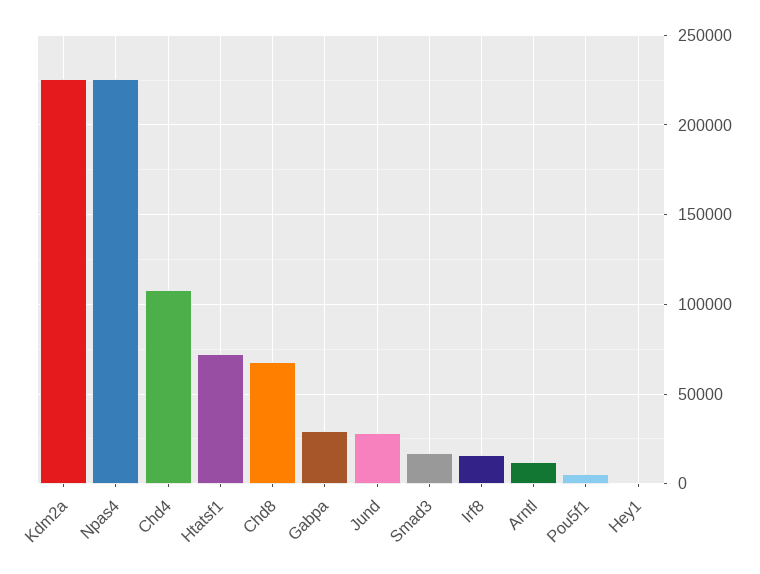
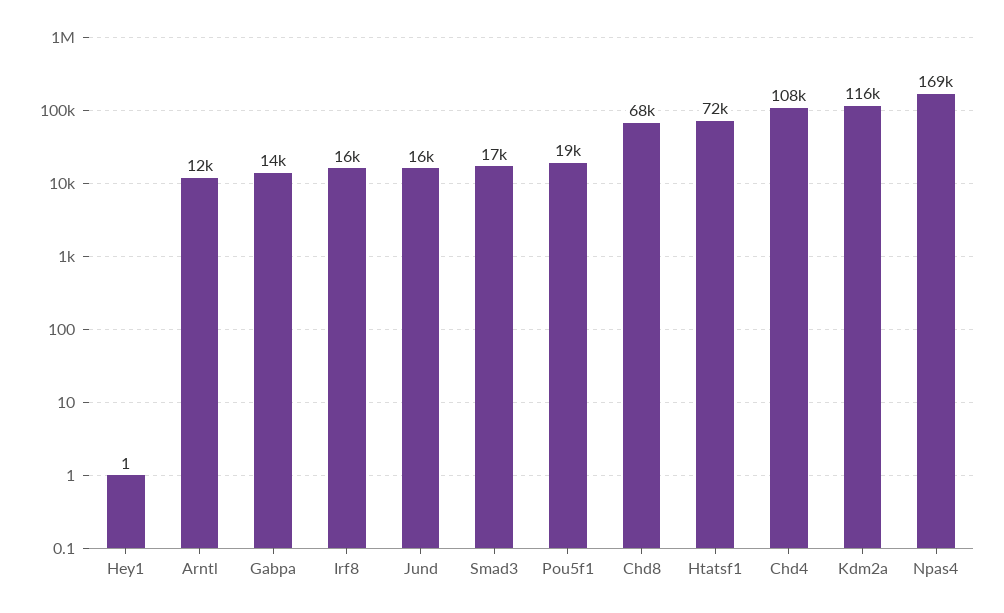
  {
-   "Kdm2a": 225000,
+   "Kdm2a": 116000,
-   "Npas4": 225000,
+   "Npas4": 169000,
    "Chd4": 108000,
    "Htatsf1": 72000,
    "Chd8": 68000,
-   "Gabpa": 30000,
+   "Gabpa": 14000,
-   "Jund": 30000,
+   "Jund": 16000,
    "Smad3": 17000,
    "Irf8": 16000,
    "Arntl": 12000,
-   "Pou5f1": 5000,
+   "Pou5f1": 19000,
    "Hey1": 1
  }

